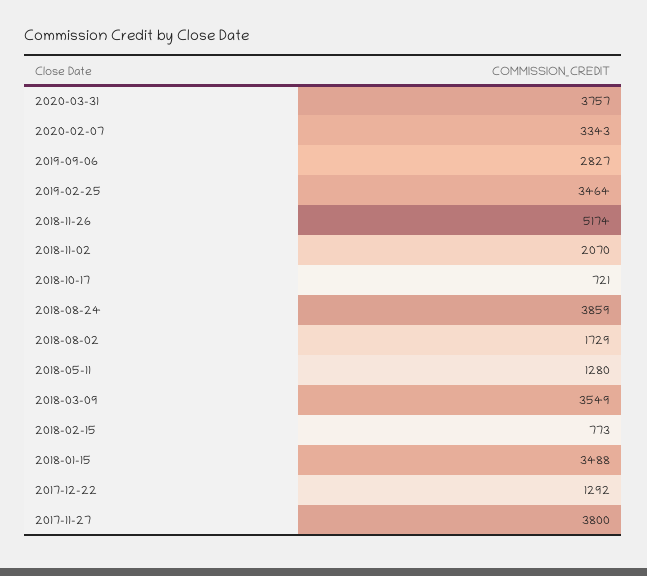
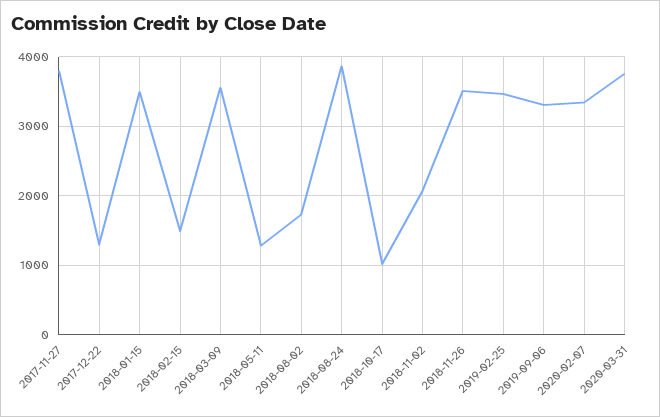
  {
    "2020-03-31": 3757,
    "2020-02-07": 3343,
-   "2019-09-06": 2827,
+   "2019-09-06": 3300,
    "2019-02-25": 3464,
-   "2018-11-26": 5174,
+   "2018-11-26": 3500,
    "2018-11-02": 2070,
-   "2018-10-17": 721,
+   "2018-10-17": 1000,
    "2018-08-24": 3859,
    "2018-08-02": 1729,
    "2018-05-11": 1280,
    "2018-03-09": 3549,
-   "2018-02-15": 773,
+   "2018-02-15": 1500,
    "2018-01-15": 3488,
    "2017-12-22": 1292,
    "2017-11-27": 3800
  }

